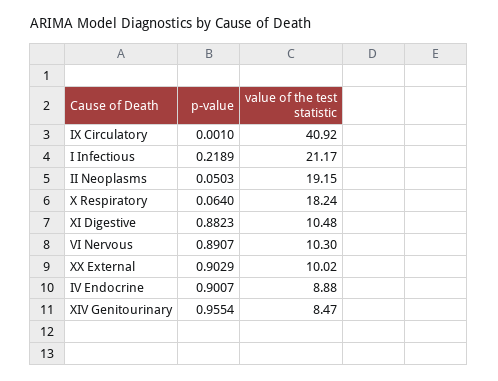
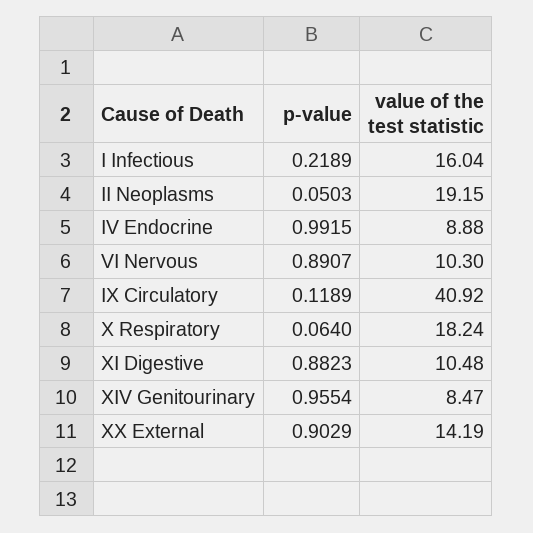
  {
    "p-value": {
-     "IX Circulatory": 0.001,
+     "IX Circulatory": 0.1189,
      "I Infectious": 0.2189,
      "II Neoplasms": 0.0503,
      "X Respiratory": 0.064,
      "XI Digestive": 0.8823,
      "VI Nervous": 0.8907,
      "XX External": 0.9029,
-     "IV Endocrine": 0.9007,
+     "IV Endocrine": 0.9915,
      "XIV Genitourinary": 0.9554
    },
    "value of the test statistic": {
      "IX Circulatory": 40.92,
-     "I Infectious": 21.17,
+     "I Infectious": 16.04,
      "II Neoplasms": 19.15,
      "X Respiratory": 18.24,
      "XI Digestive": 10.48,
      "VI Nervous": 10.3,
-     "XX External": 10.02,
+     "XX External": 14.19,
      "IV Endocrine": 8.88,
      "XIV Genitourinary": 8.47
    }
  }

